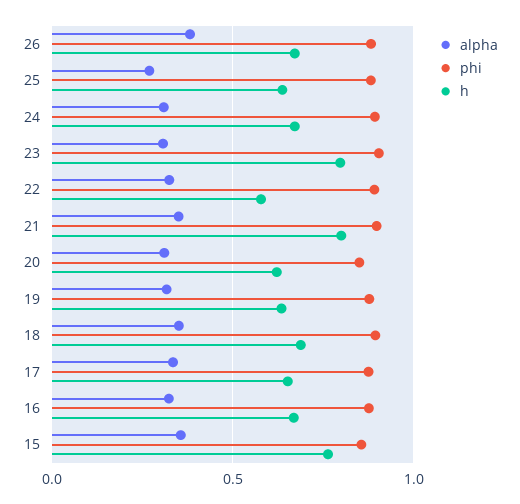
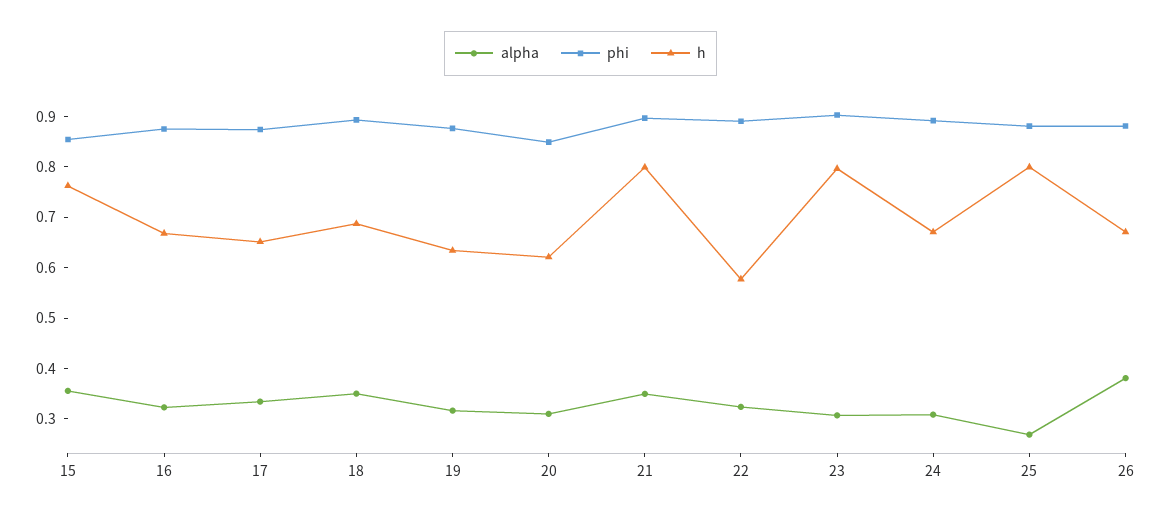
  {
    "alpha": {
      "26": 0.38,
      "25": 0.26,
      "24": 0.3,
      "23": 0.3,
      "22": 0.32,
      "21": 0.36,
      "20": 0.32,
      "19": 0.32,
      "18": 0.36,
      "17": 0.34,
      "16": 0.32,
      "15": 0.36
    },
    "phi": {
      "26": 0.88,
      "25": 0.88,
      "24": 0.9,
      "23": 0.9,
      "22": 0.9,
      "21": 0.9,
      "20": 0.84,
      "19": 0.88,
      "18": 0.9,
      "17": 0.88,
      "16": 0.88,
      "15": 0.86
    },
    "h": {
      "26": 0.68,
-     "25": 0.65,
+     "25": 0.8,
      "24": 0.68,
      "23": 0.8,
      "22": 0.58,
      "21": 0.8,
      "20": 0.62,
      "19": 0.64,
      "18": 0.68,
      "17": 0.66,
      "16": 0.66,
      "15": 0.76
    }
  }

